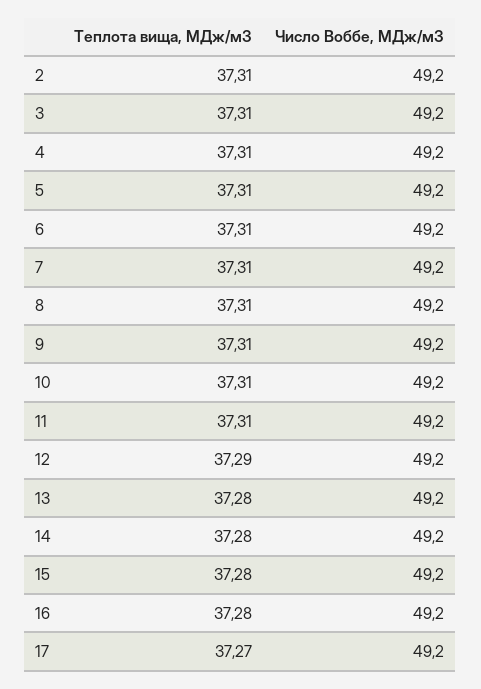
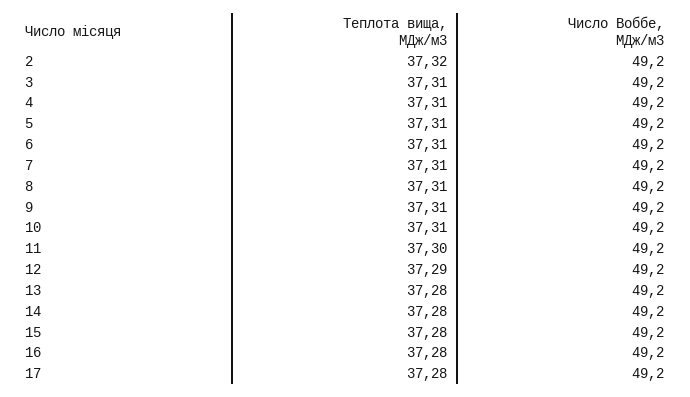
  {
    "Теплота вища, МДж/м3": {
-     "2": 37.31,
+     "2": 37.32,
      "3": 37.31,
      "4": 37.31,
      "5": 37.31,
      "6": 37.31,
      "7": 37.31,
      "8": 37.31,
      "9": 37.31,
      "10": 37.31,
-     "11": 37.31,
+     "11": 37.3,
      "12": 37.29,
      "13": 37.28,
      "14": 37.28,
      "15": 37.28,
      "16": 37.28,
-     "17": 37.27
+     "17": 37.28
    },
    "Число Воббе, МДж/м3": {
      "2": 49.2,
      "3": 49.2,
      "4": 49.2,
      "5": 49.2,
      "6": 49.2,
      "7": 49.2,
      "8": 49.2,
      "9": 49.2,
      "10": 49.2,
      "11": 49.2,
      "12": 49.2,
      "13": 49.2,
      "14": 49.2,
      "15": 49.2,
      "16": 49.2,
      "17": 49.2
    }
  }

